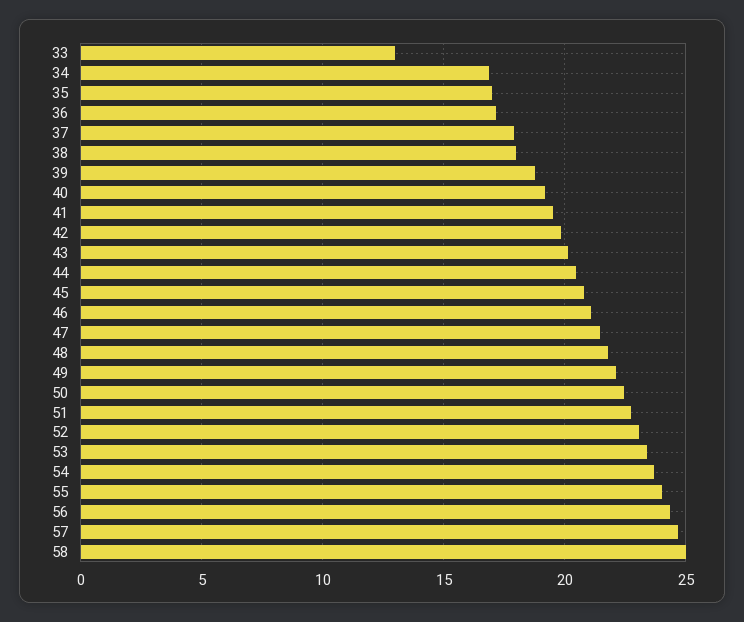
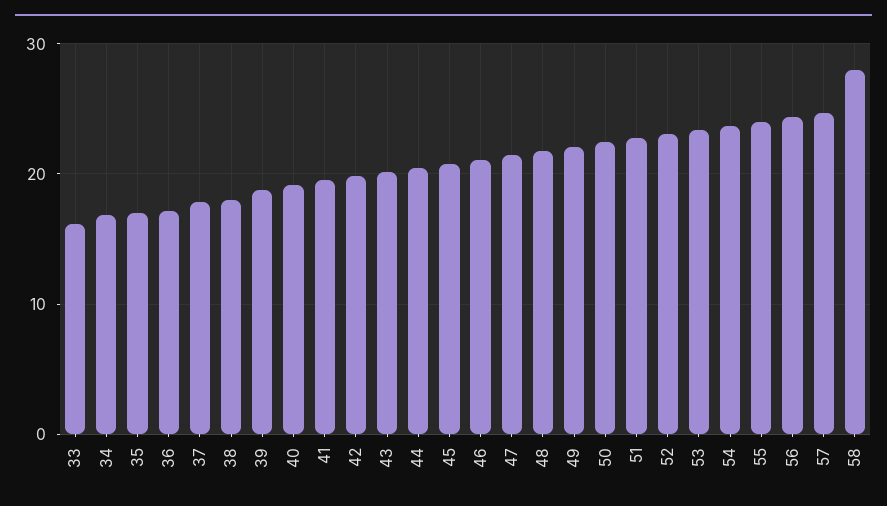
  {
-   "33": 13,
+   "33": 16,
    "34": 17,
    "35": 17,
    "36": 17,
    "37": 18,
    "38": 18,
    "39": 19,
    "40": 19,
    "41": 19.5,
    "42": 20,
    "43": 20,
    "44": 20.5,
    "45": 21,
    "46": 21,
    "47": 21.5,
    "48": 22,
    "49": 22,
    "50": 22.5,
    "51": 23,
    "52": 23,
    "53": 23.5,
    "54": 23.5,
    "55": 24,
    "56": 24.5,
    "57": 24.5,
-   "58": 25
+   "58": 28
  }

